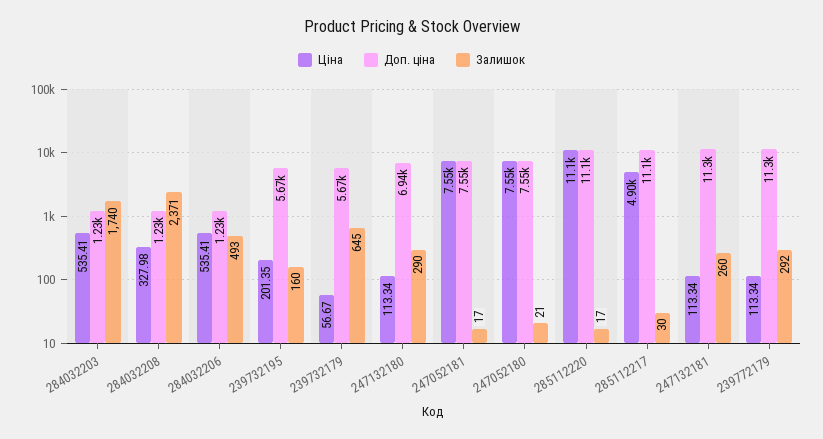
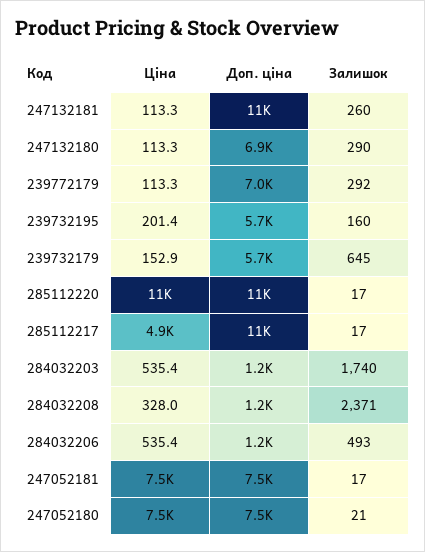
  {
    "Ціна": {
      "284032203": 535.41,
      "284032208": 327.98,
      "284032206": 535.41,
      "239732195": 201.35,
-     "239732179": 56.67,
+     "239732179": 152.9,
      "247132180": 113.34,
      "247052181": 7550,
      "247052180": 7550,
      "285112220": 11100,
      "285112217": 4900,
      "247132181": 113.34,
      "239772179": 113.34
    },
    "Доп. ціна": {
      "284032203": 1230,
      "284032208": 1230,
      "284032206": 1230,
      "239732195": 5670,
      "239732179": 5670,
      "247132180": 6940,
      "247052181": 7550,
      "247052180": 7550,
      "285112220": 11100,
      "285112217": 11100,
      "247132181": 11300,
-     "239772179": 11300
+     "239772179": 7000
    },
    "Залишок": {
      "284032203": 1740,
      "284032208": 2371,
      "284032206": 493,
      "239732195": 160,
      "239732179": 645,
      "247132180": 290,
      "247052181": 17,
      "247052180": 21,
      "285112220": 17,
-     "285112217": 30,
+     "285112217": 17,
      "247132181": 260,
      "239772179": 292
    }
  }

